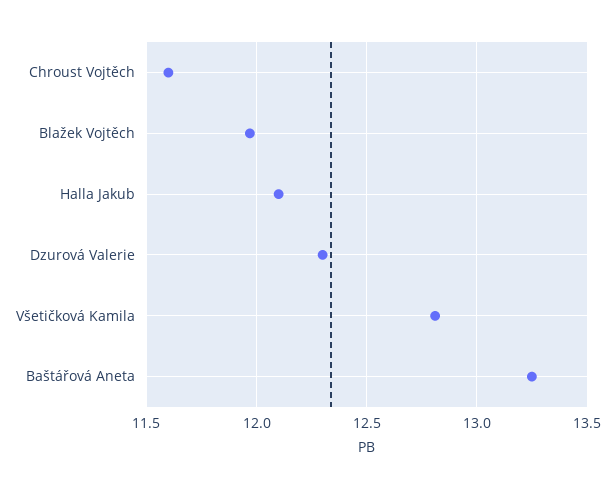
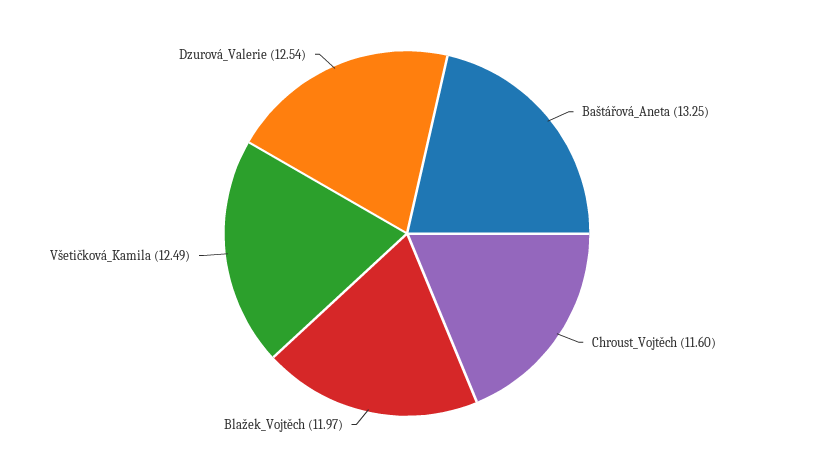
  {
    "Chroust Vojtěch": 11.6,
    "Blažek Vojtěch": 11.97,
-   "Halla Jakub": 12.1,
-   "Dzurová Valerie": 12.3,
+   "Dzurová Valerie": 12.54,
-   "Všetičková Kamila": 12.8,
+   "Všetičková Kamila": 12.49,
    "Baštářová Aneta": 13.25
  }

